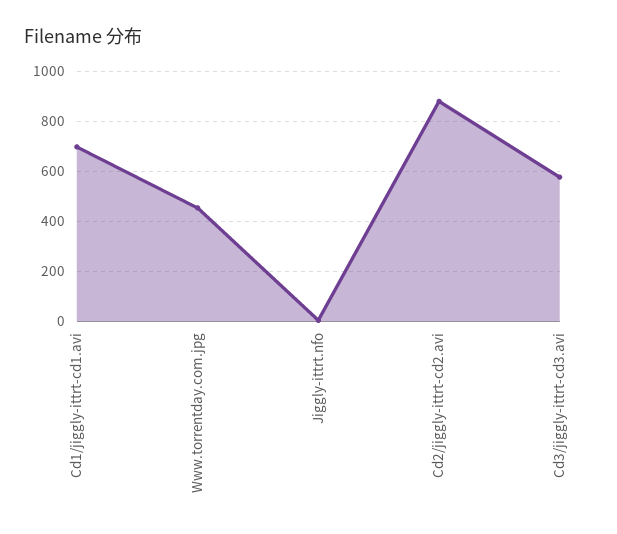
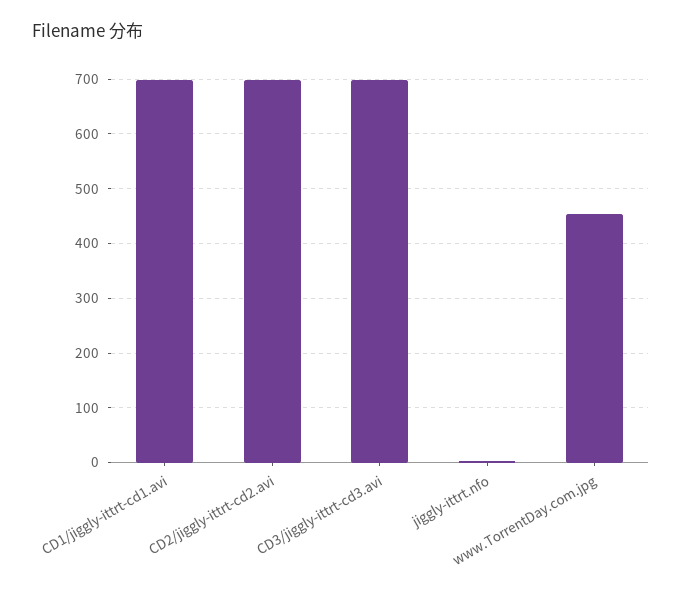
  {
    "Cd1/jiggly-ittrt-cd1.avi": 700,
    "Www.torrentday.com.jpg": 460,
    "Jiggly-ittrt.nfo": 0,
-   "Cd2/jiggly-ittrt-cd2.avi": 875,
+   "Cd2/jiggly-ittrt-cd2.avi": 700,
-   "Cd3/jiggly-ittrt-cd3.avi": 575
+   "Cd3/jiggly-ittrt-cd3.avi": 700
  }

